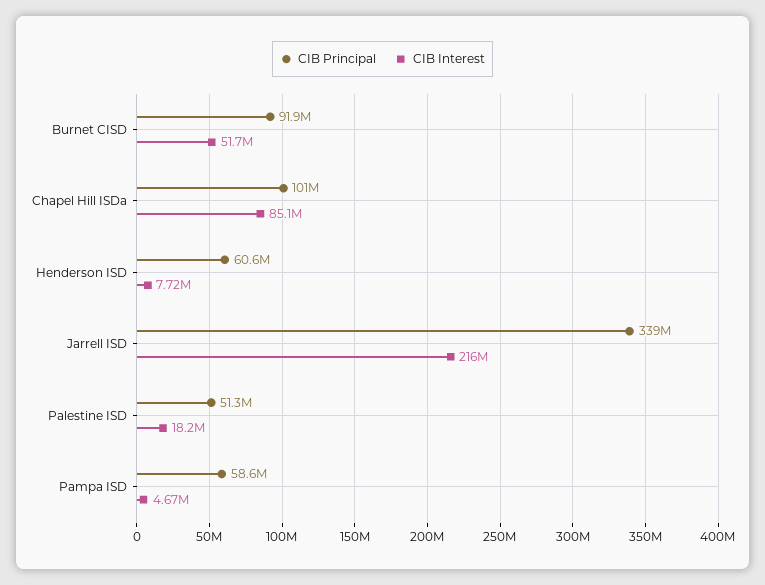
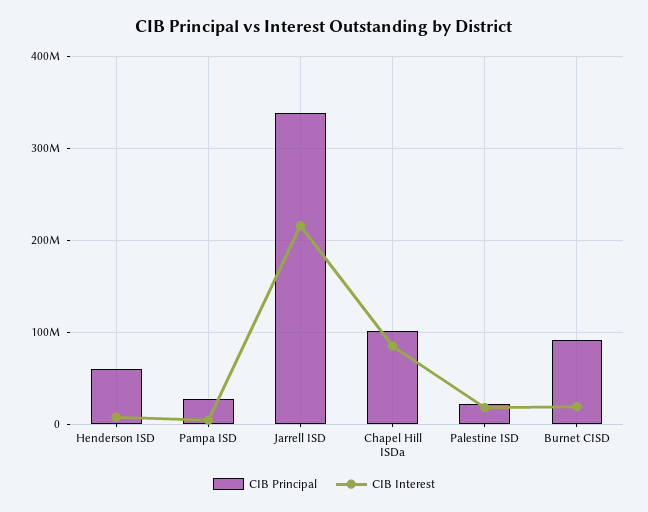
  {
    "CIB Principal": {
      "Burnet CISD": 91900000,
      "Chapel Hill ISDa": 101000000,
      "Henderson ISD": 60600000,
      "Jarrell ISD": 339000000,
-     "Palestine ISD": 51300000,
+     "Palestine ISD": 20000000,
-     "Pampa ISD": 58600000
+     "Pampa ISD": 30000000
    },
    "CIB Interest": {
-     "Burnet CISD": 51700000,
+     "Burnet CISD": 20000000,
      "Chapel Hill ISDa": 85100000,
      "Henderson ISD": 7720000,
      "Jarrell ISD": 216000000,
      "Palestine ISD": 18200000,
      "Pampa ISD": 4670000
    }
  }

